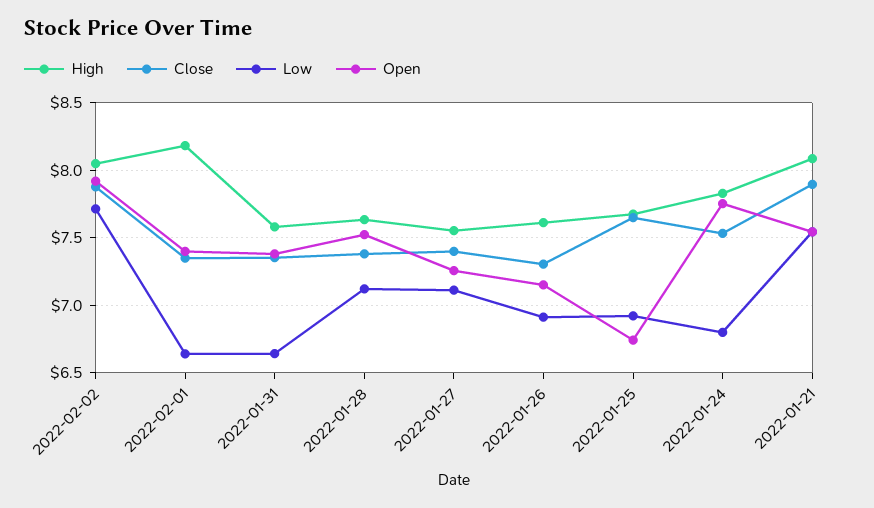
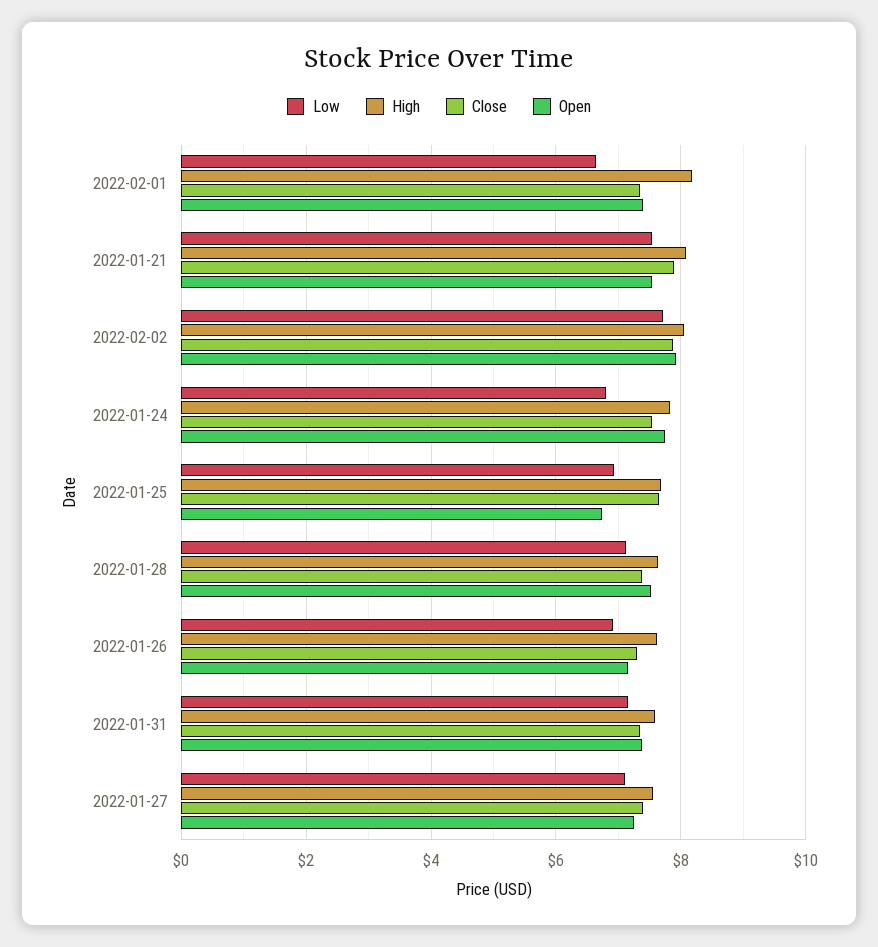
  {
    "High": {
      "2022-02-02": 8.05,
      "2022-02-01": 8.2,
      "2022-01-31": 7.6,
      "2022-01-28": 7.65,
      "2022-01-27": 7.55,
      "2022-01-26": 7.6,
      "2022-01-25": 7.7,
      "2022-01-24": 7.85,
      "2022-01-21": 8.1
    },
    "Close": {
      "2022-02-02": 7.9,
      "2022-02-01": 7.35,
      "2022-01-31": 7.35,
      "2022-01-28": 7.4,
      "2022-01-27": 7.4,
      "2022-01-26": 7.3,
      "2022-01-25": 7.65,
      "2022-01-24": 7.55,
      "2022-01-21": 7.9
    },
    "Low": {
      "2022-02-02": 7.7,
      "2022-02-01": 6.65,
-     "2022-01-31": 6.65,
+     "2022-01-31": 7.2,
      "2022-01-28": 7.1,
      "2022-01-27": 7.1,
      "2022-01-26": 6.9,
      "2022-01-25": 6.9,
      "2022-01-24": 6.8,
      "2022-01-21": 7.55
    },
    "Open": {
      "2022-02-02": 7.9,
      "2022-02-01": 7.4,
      "2022-01-31": 7.4,
      "2022-01-28": 7.5,
      "2022-01-27": 7.25,
      "2022-01-26": 7.15,
      "2022-01-25": 6.75,
      "2022-01-24": 7.75,
      "2022-01-21": 7.55
    }
  }

